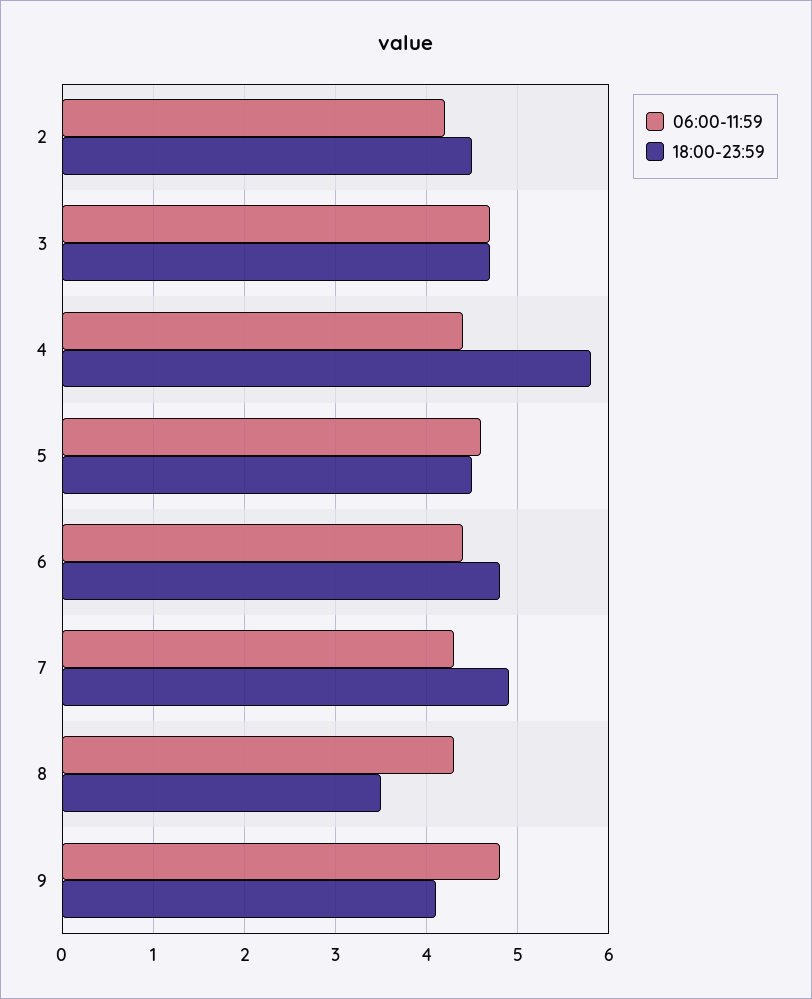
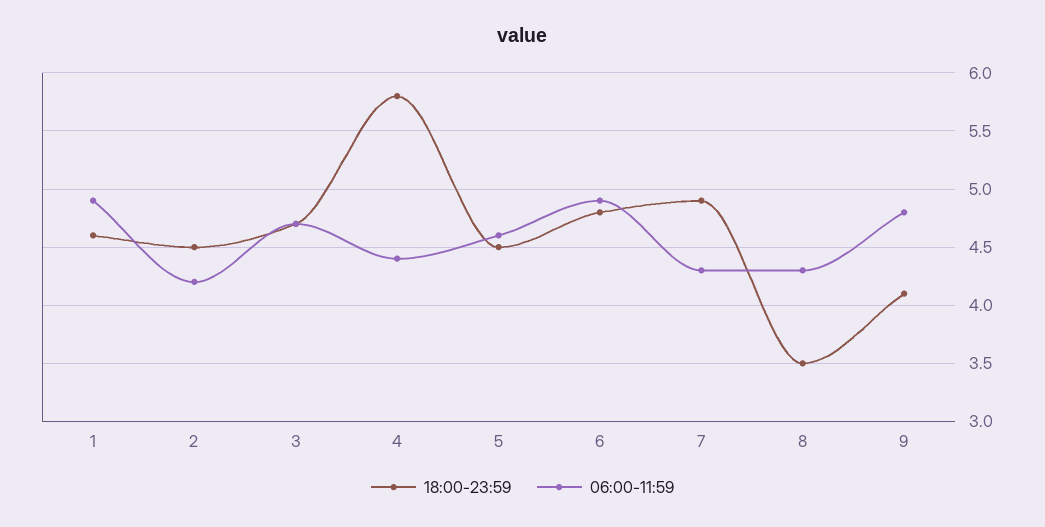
  {
    "06:00-11:59": {
      "2": 4.2,
      "3": 4.7,
      "4": 4.4,
      "5": 4.6,
-     "6": 4.4,
+     "6": 4.9,
      "7": 4.3,
      "8": 4.3,
-     "9": 4.8
+     "9": 4.8,
+     "1": 4.9
    },
    "18:00-23:59": {
      "2": 4.5,
      "3": 4.7,
      "4": 5.8,
      "5": 4.5,
      "6": 4.8,
      "7": 4.9,
      "8": 3.5,
-     "9": 4.1
+     "9": 4.1,
+     "1": 4.6
    }
  }

